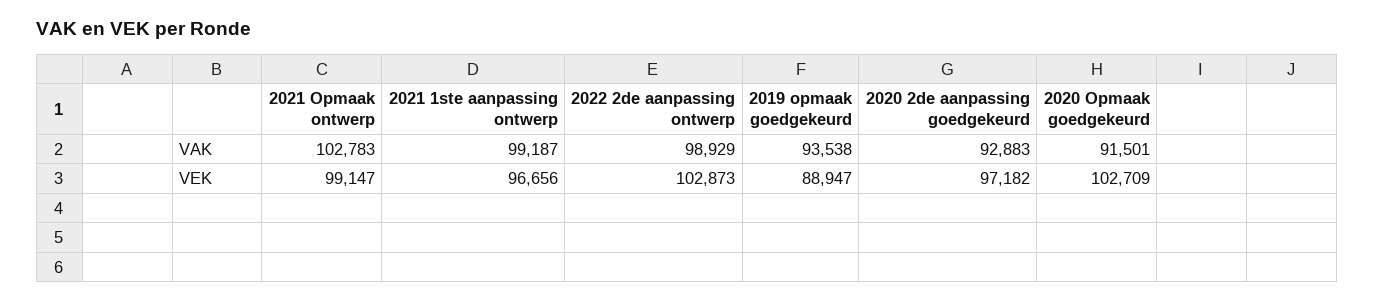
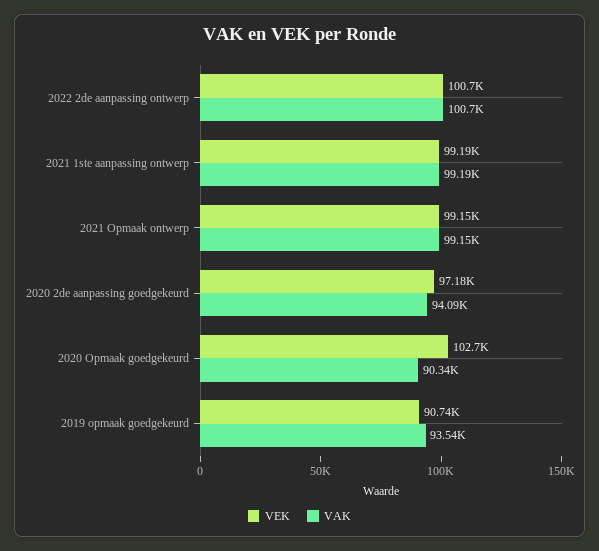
  {
    "VAK": {
-     "2021 Opmaak ontwerp": 102783,
+     "2021 Opmaak ontwerp": 99150,
      "2021 1ste aanpassing ontwerp": 99187,
-     "2022 2de aanpassing ontwerp": 98929,
+     "2022 2de aanpassing ontwerp": 100700,
      "2019 opmaak goedgekeurd": 93538,
-     "2020 2de aanpassing goedgekeurd": 92883,
+     "2020 2de aanpassing goedgekeurd": 94090,
-     "2020 Opmaak goedgekeurd": 91501
+     "2020 Opmaak goedgekeurd": 90340
    },
    "VEK": {
      "2021 Opmaak ontwerp": 99147,
-     "2021 1ste aanpassing ontwerp": 96656,
+     "2021 1ste aanpassing ontwerp": 99190,
-     "2022 2de aanpassing ontwerp": 102873,
+     "2022 2de aanpassing ontwerp": 100700,
-     "2019 opmaak goedgekeurd": 88947,
+     "2019 opmaak goedgekeurd": 90740,
      "2020 2de aanpassing goedgekeurd": 97182,
      "2020 Opmaak goedgekeurd": 102709
    }
  }

